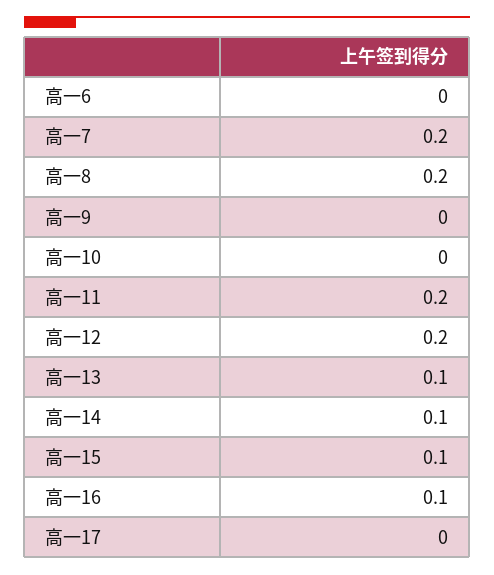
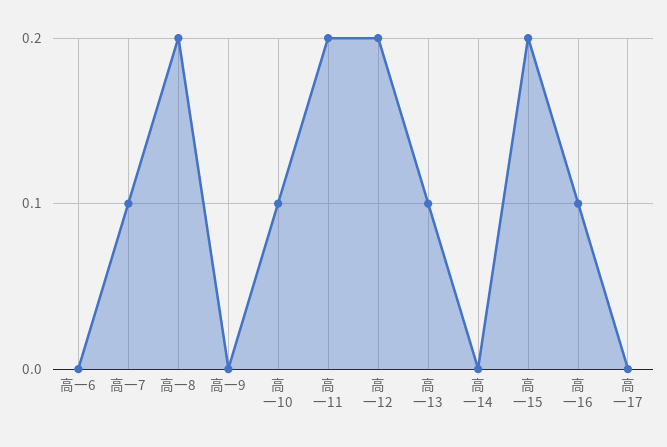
  {
    "高一6": 0,
-   "高一7": 0.2,
+   "高一7": 0.1,
    "高一8": 0.2,
    "高一9": 0,
-   "高一10": 0,
+   "高一10": 0.1,
    "高一11": 0.2,
    "高一12": 0.2,
    "高一13": 0.1,
-   "高一14": 0.1,
+   "高一14": 0,
-   "高一15": 0.1,
+   "高一15": 0.2,
    "高一16": 0.1,
    "高一17": 0
  }

